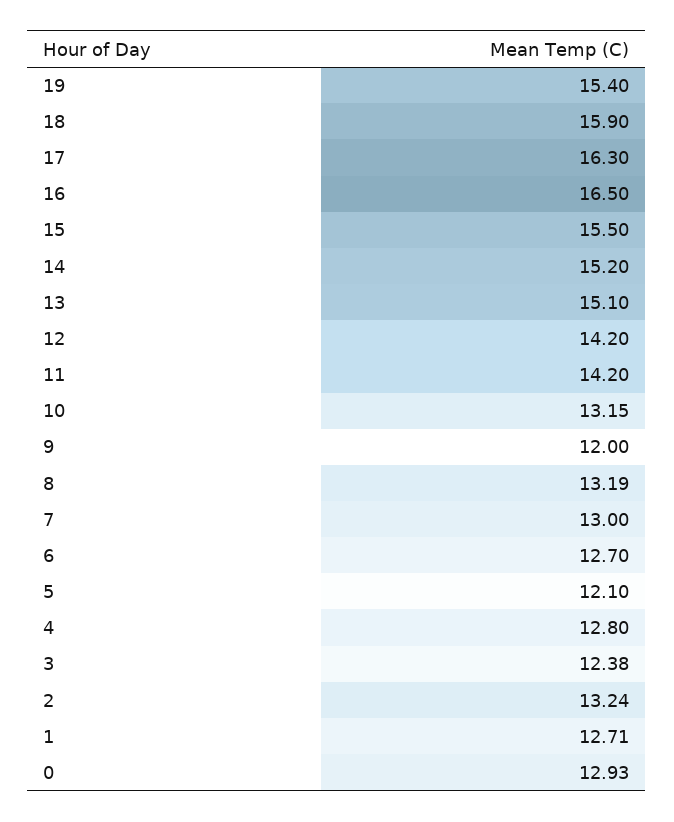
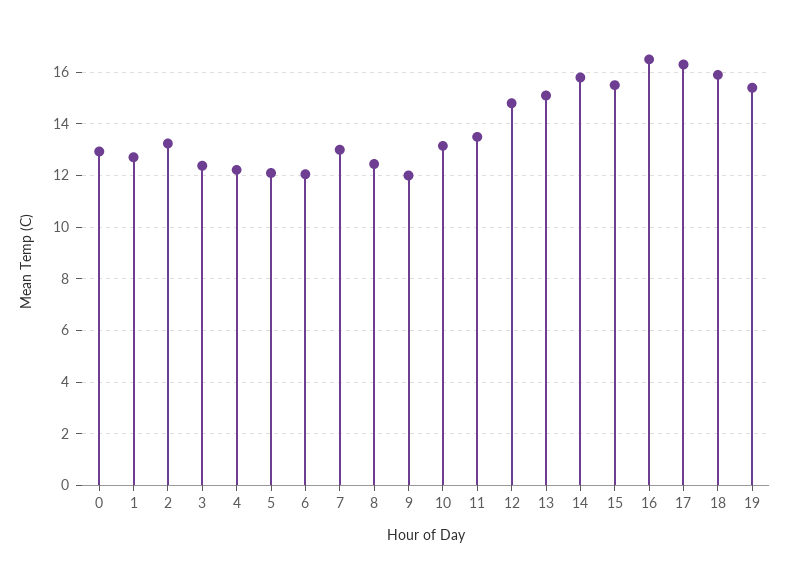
  {
    "19": 15.4,
    "18": 15.9,
    "17": 16.3,
    "16": 16.5,
    "15": 15.5,
-   "14": 15.2,
+   "14": 15.75,
    "13": 15.1,
-   "12": 14.2,
+   "12": 14.75,
-   "11": 14.2,
+   "11": 13.5,
    "10": 13.15,
    "9": 12,
-   "8": 13.19,
+   "8": 12.5,
    "7": 13,
-   "6": 12.7,
+   "6": 12,
    "5": 12.1,
-   "4": 12.8,
+   "4": 12.25,
    "3": 12.38,
    "2": 13.24,
    "1": 12.71,
    "0": 12.93
  }

